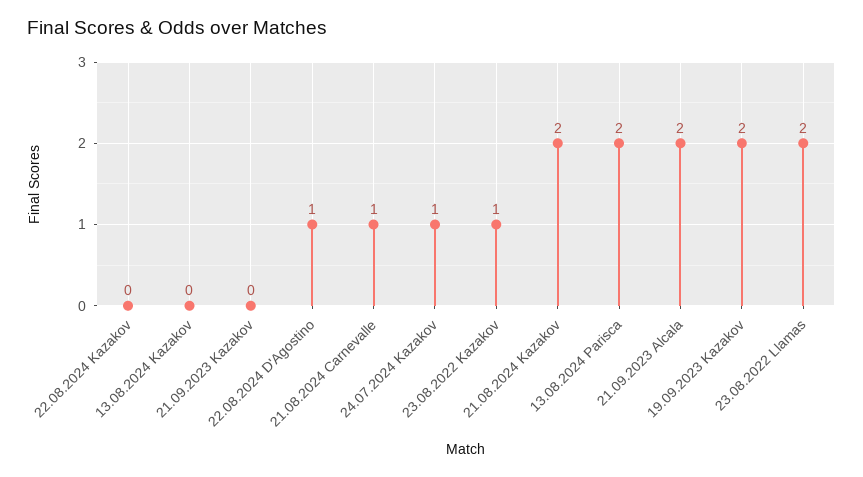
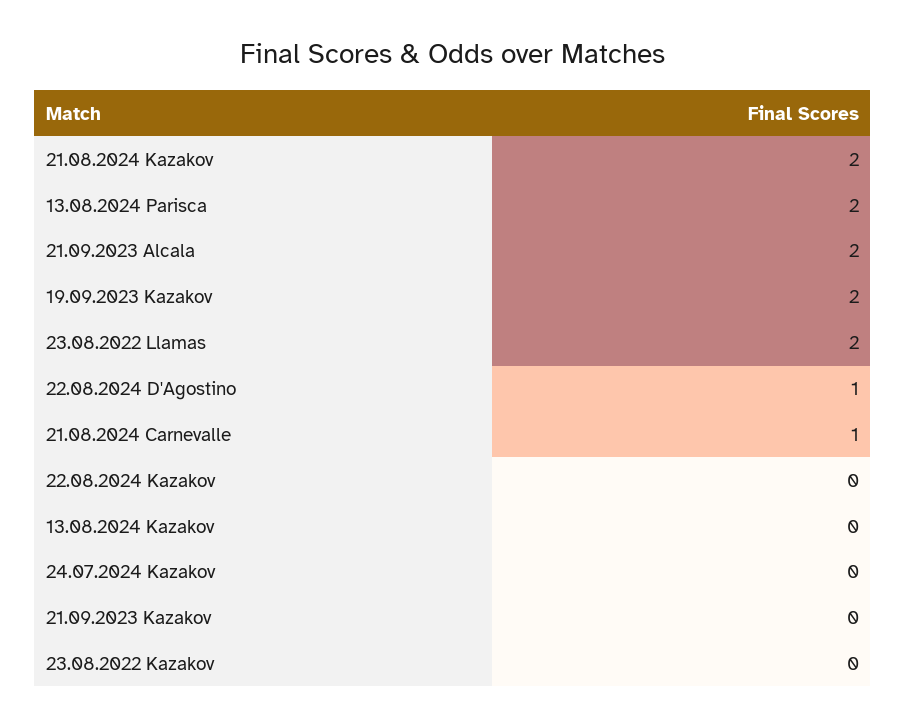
  {
    "22.08.2024 Kazakov": 0,
    "13.08.2024 Kazakov": 0,
    "21.09.2023 Kazakov": 0,
    "22.08.2024 D'Agostino": 1,
    "21.08.2024 Carnevalle": 1,
-   "24.07.2024 Kazakov": 1,
+   "24.07.2024 Kazakov": 0,
-   "23.08.2022 Kazakov": 1,
+   "23.08.2022 Kazakov": 0,
    "21.08.2024 Kazakov": 2,
    "13.08.2024 Parisca": 2,
    "21.09.2023 Alcala": 2,
    "19.09.2023 Kazakov": 2,
    "23.08.2022 Llamas": 2
  }

